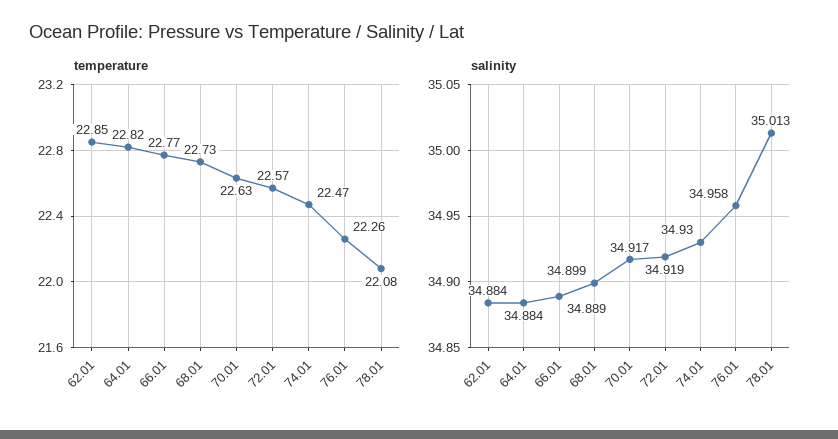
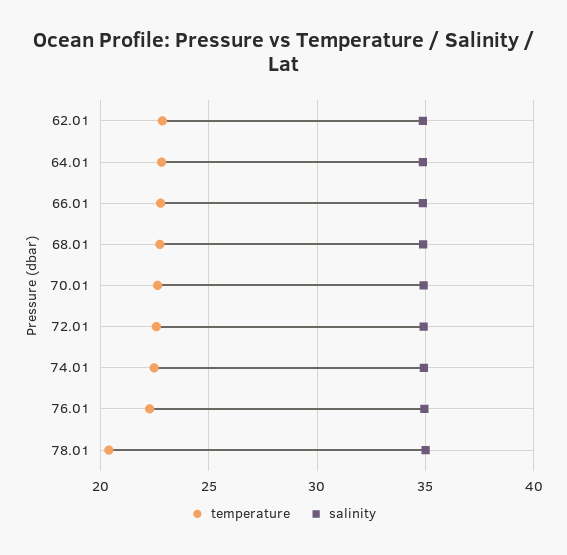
  {
    "temperature": {
      "62.01": 22.85,
      "64.01": 22.82,
      "66.01": 22.77,
      "68.01": 22.73,
      "70.01": 22.63,
      "72.01": 22.57,
      "74.01": 22.47,
      "76.01": 22.26,
-     "78.01": 22.08
+     "78.01": 20.5
    },
    "salinity": {
      "62.01": 34.884,
      "64.01": 34.884,
      "66.01": 34.889,
      "68.01": 34.899,
      "70.01": 34.917,
      "72.01": 34.919,
      "74.01": 34.93,
      "76.01": 34.958,
      "78.01": 35.013
    }
  }

